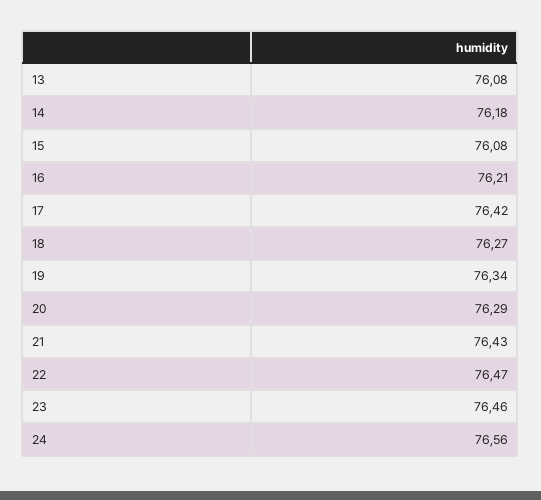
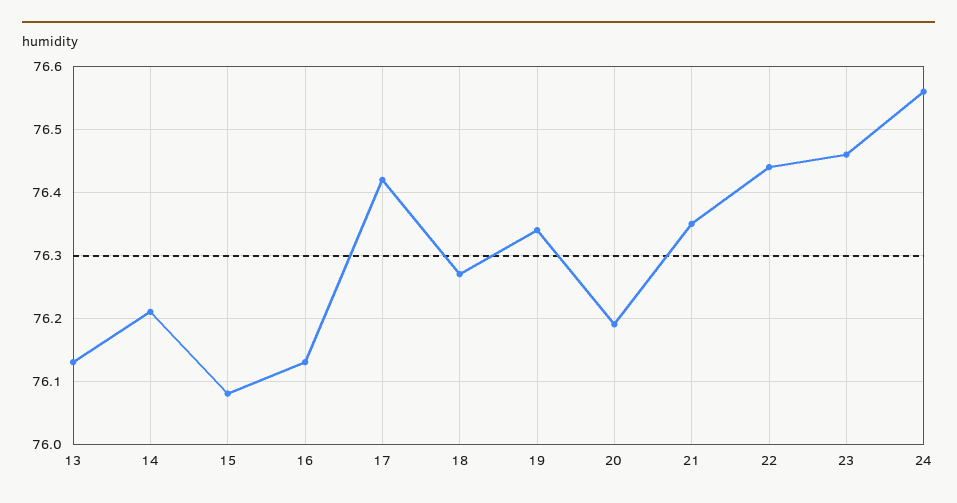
  {
-   "13": 76.08,
+   "13": 76.13,
-   "14": 76.18,
+   "14": 76.21,
    "15": 76.08,
-   "16": 76.21,
+   "16": 76.13,
    "17": 76.42,
    "18": 76.27,
    "19": 76.34,
-   "20": 76.29,
+   "20": 76.19,
-   "21": 76.43,
+   "21": 76.35,
-   "22": 76.47,
+   "22": 76.44,
    "23": 76.46,
    "24": 76.56
  }

